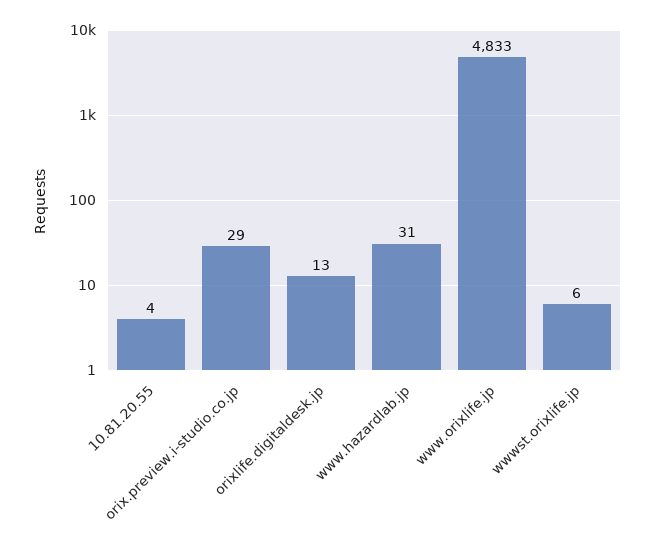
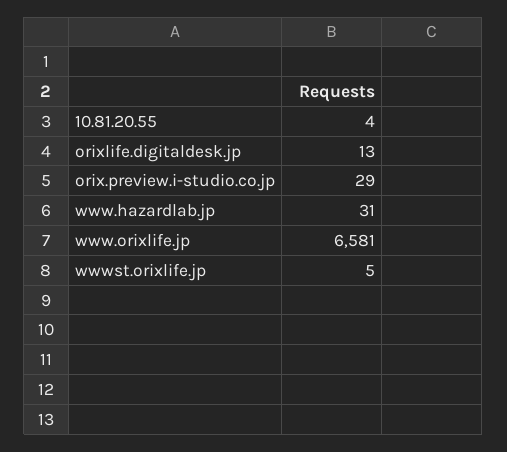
  {
    "10.81.20.55": 4,
    "orix.preview.i-studio.co.jp": 29,
    "orixlife.digitaldesk.jp": 13,
    "www.hazardlab.jp": 31,
-   "www.orixlife.jp": 4833,
+   "www.orixlife.jp": 6581,
-   "wwwst.orixlife.jp": 6
+   "wwwst.orixlife.jp": 5
  }

